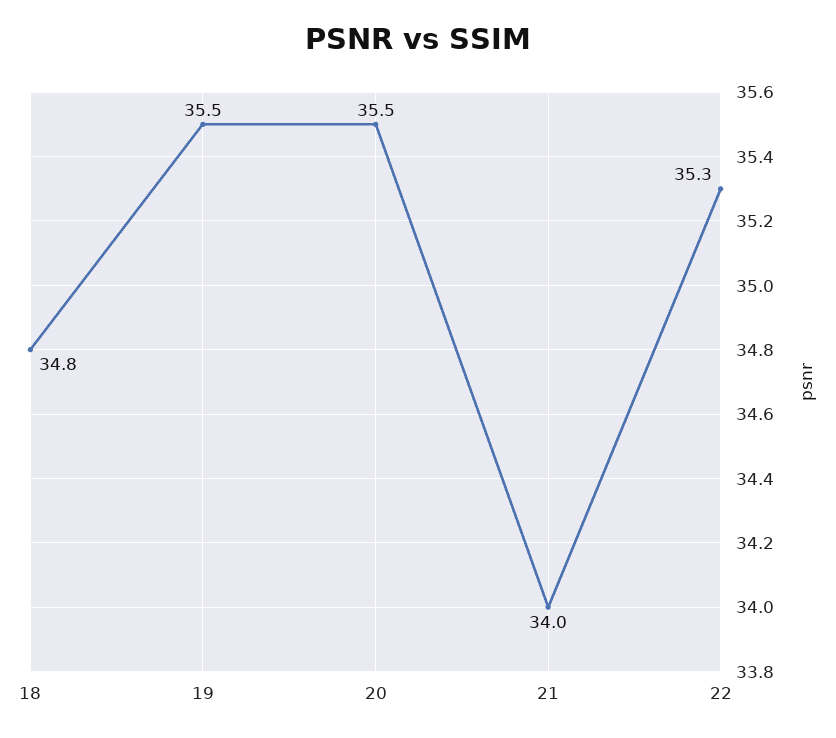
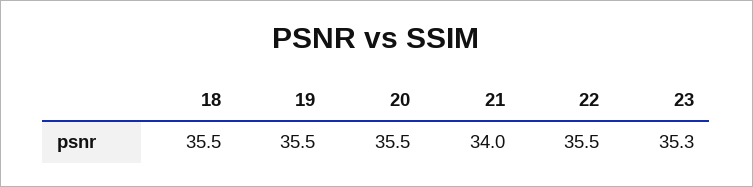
  {
-   "18": 34.8,
+   "18": 35.5,
    "19": 35.5,
    "20": 35.5,
    "21": 34,
-   "22": 35.3
+   "22": 35.5,
+   "23": 35.3
  }

